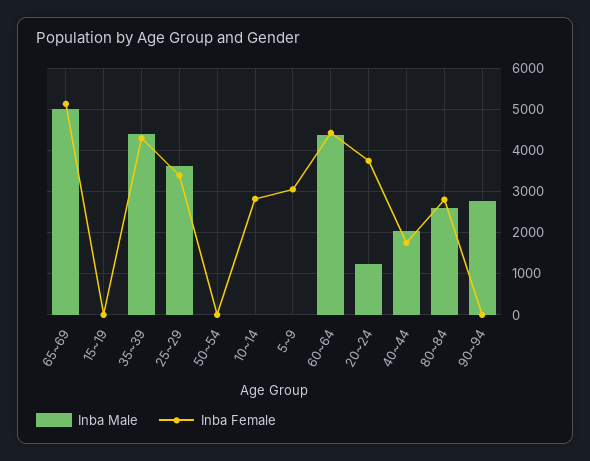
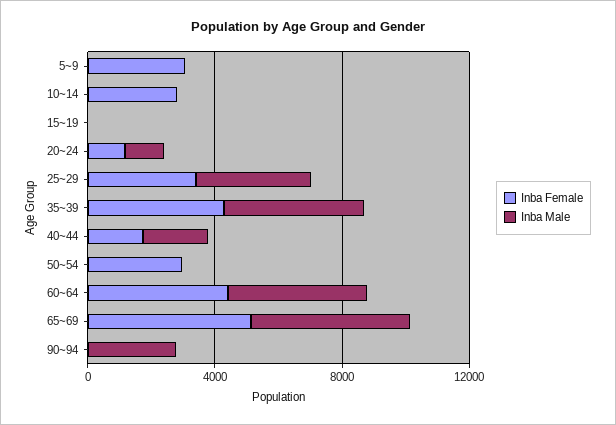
  {
    "Inba Male": {
      "65~69": 5000,
      "15~19": 0,
      "35~39": 4400,
      "25~29": 3600,
      "50~54": 0,
      "10~14": 0,
      "5~9": 0,
      "60~64": 4400,
      "20~24": 1200,
      "40~44": 2000,
-     "80~84": 2600,
      "90~94": 2800
    },
    "Inba Female": {
      "65~69": 5200,
      "15~19": 0,
      "35~39": 4200,
      "25~29": 3400,
-     "50~54": 0,
+     "50~54": 3000,
      "10~14": 2800,
      "5~9": 3000,
      "60~64": 4400,
-     "20~24": 3800,
+     "20~24": 1000,
      "40~44": 1800,
-     "80~84": 2800,
      "90~94": 0
    }
  }

